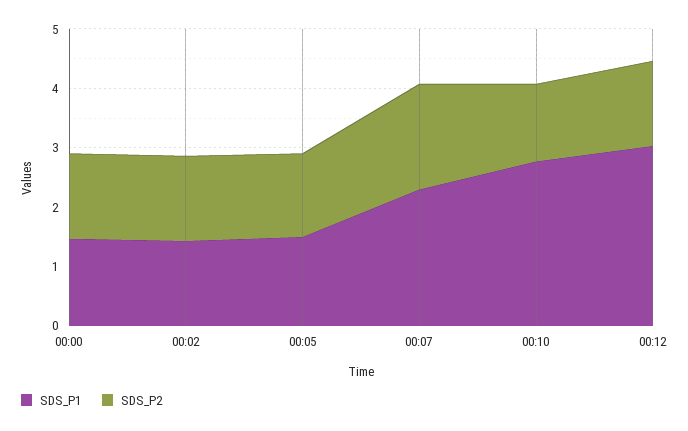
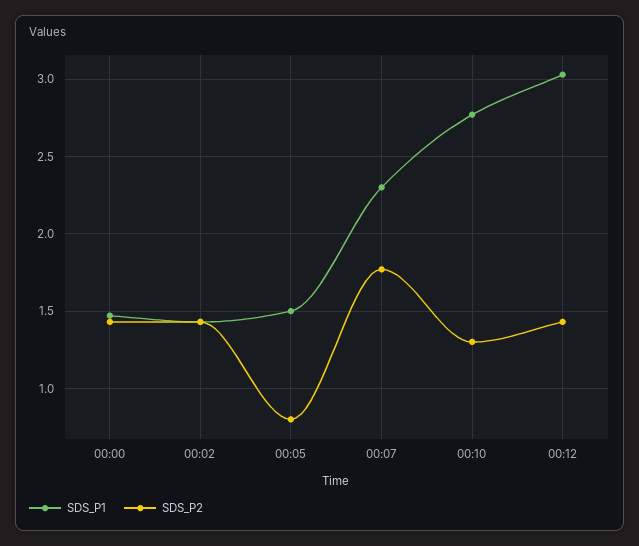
  {
    "SDS_P1": {
      "00:00": 1.45,
      "00:02": 1.45,
      "00:05": 1.5,
      "00:07": 2.3,
      "00:10": 2.75,
      "00:12": 3.05
    },
    "SDS_P2": {
      "00:00": 1.45,
      "00:02": 1.45,
-     "00:05": 1.4,
+     "00:05": 0.8,
      "00:07": 1.75,
      "00:10": 1.3,
      "00:12": 1.45
    }
  }

